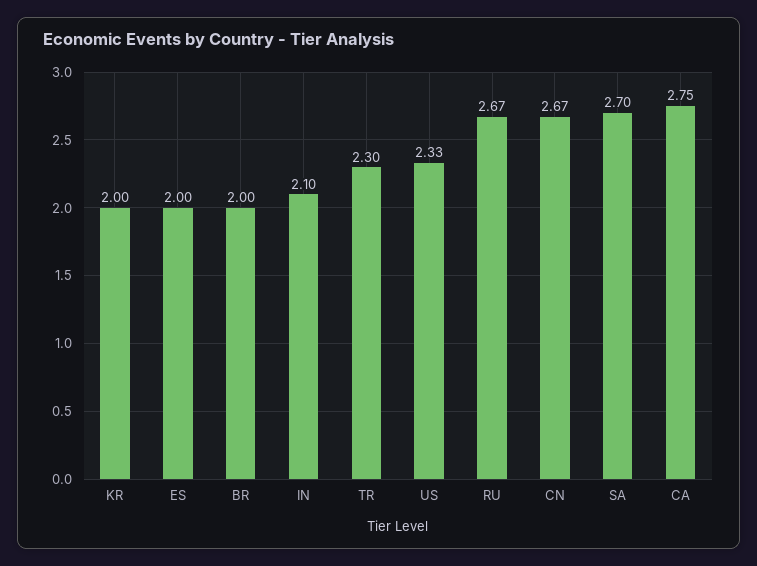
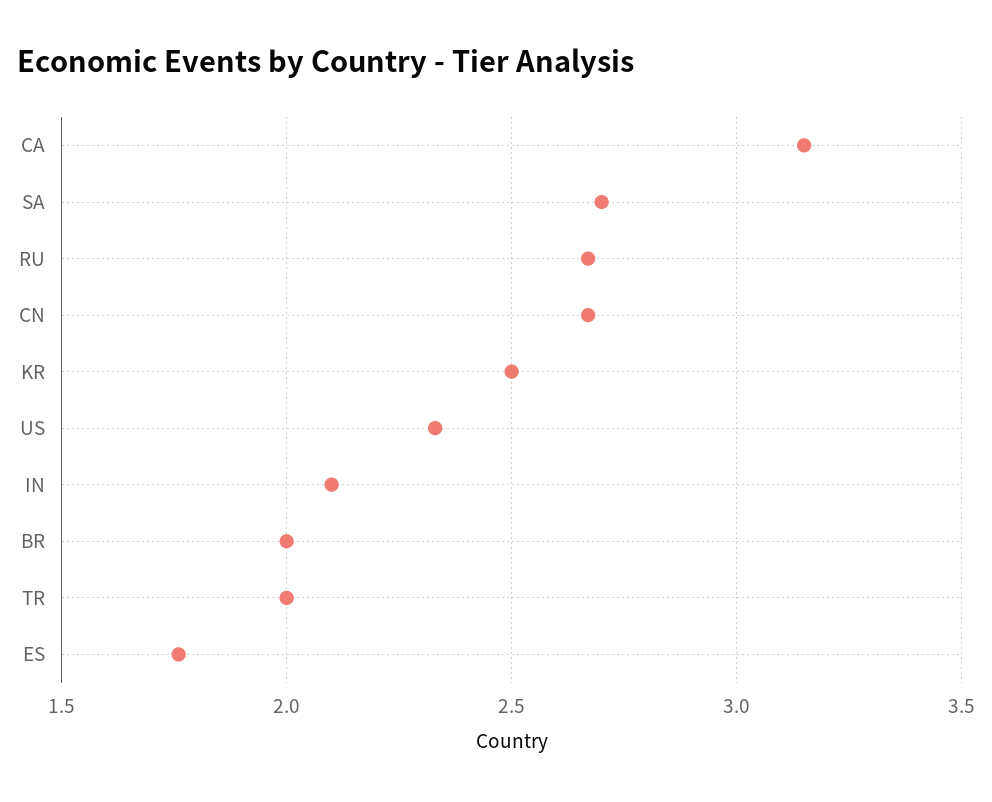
  {
-   "KR": 2,
+   "KR": 2.5,
-   "ES": 2,
+   "ES": 1.75,
    "BR": 2,
    "IN": 2.1,
-   "TR": 2.3,
+   "TR": 2,
    "US": 2.33,
    "RU": 2.67,
    "CN": 2.67,
    "SA": 2.7,
-   "CA": 2.75
+   "CA": 3.15
  }

